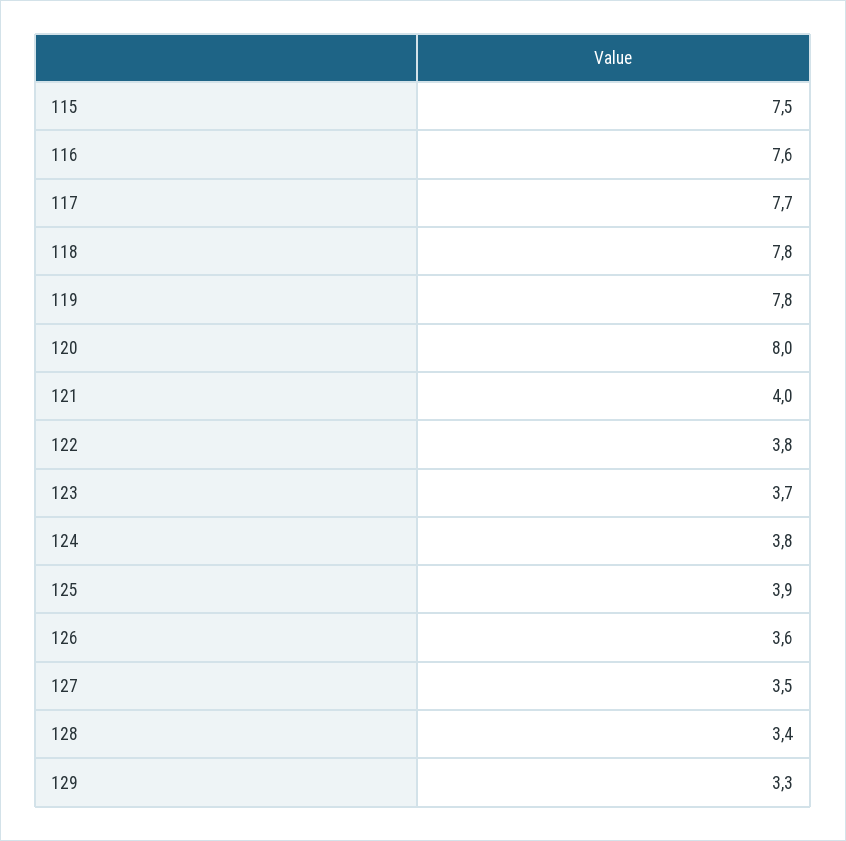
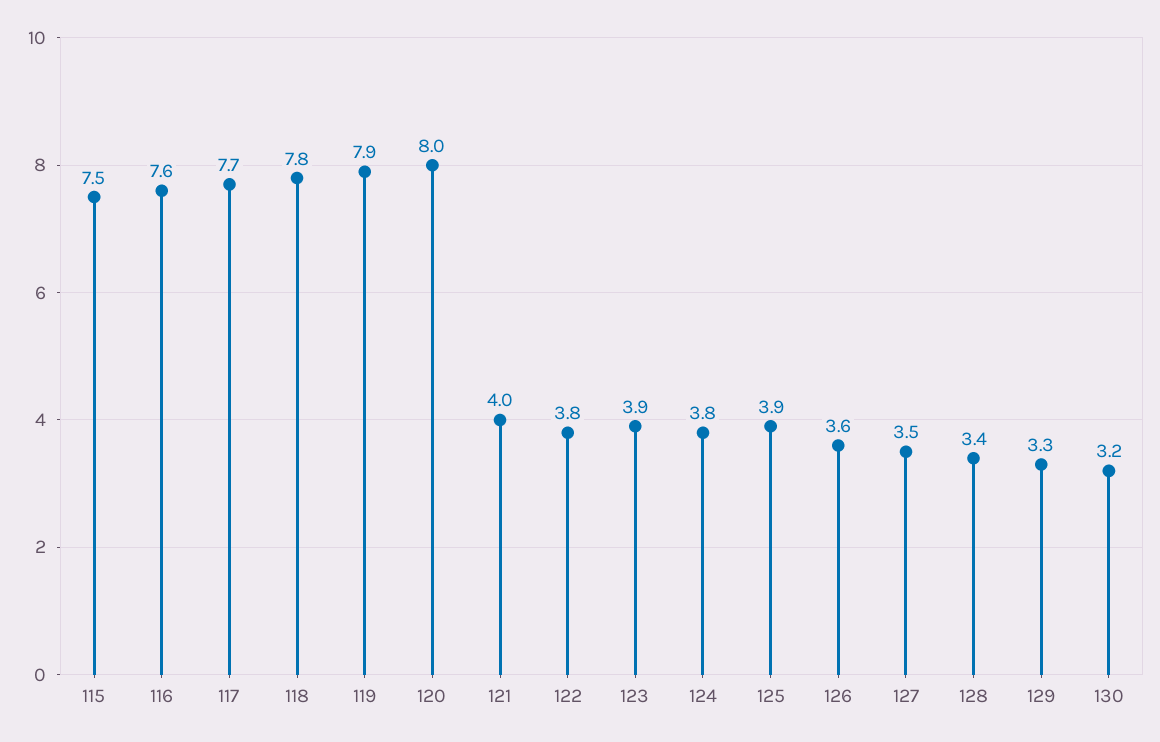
  {
    "115": 7.5,
    "116": 7.6,
    "117": 7.7,
    "118": 7.8,
-   "119": 7.8,
+   "119": 7.9,
    "120": 8,
    "121": 4,
    "122": 3.8,
-   "123": 3.7,
+   "123": 3.9,
    "124": 3.8,
    "125": 3.9,
    "126": 3.6,
    "127": 3.5,
    "128": 3.4,
-   "129": 3.3
+   "129": 3.3,
+   "130": 3.2
  }

